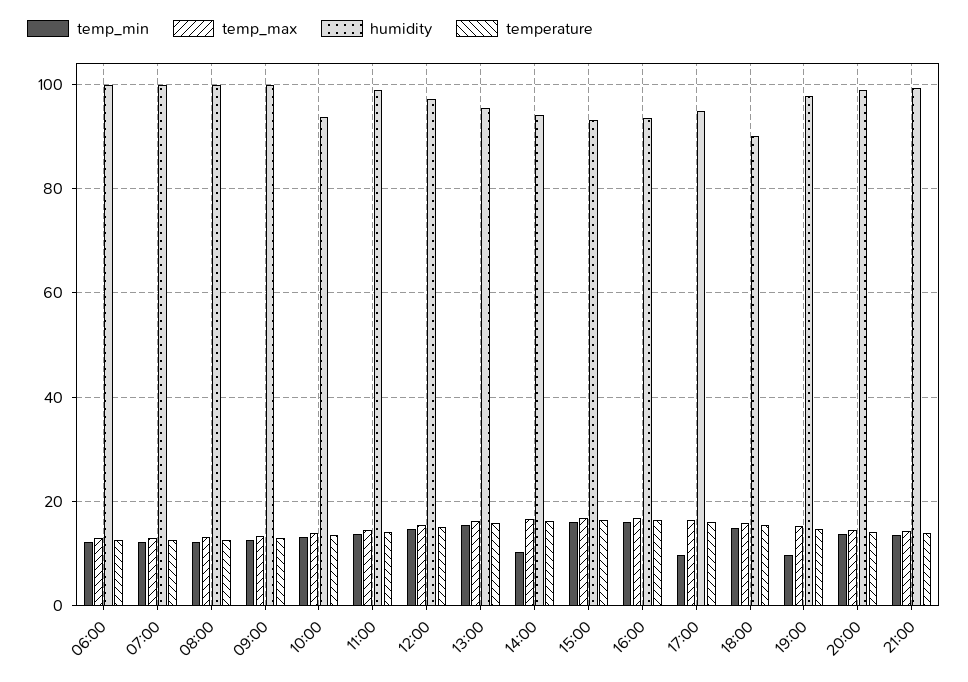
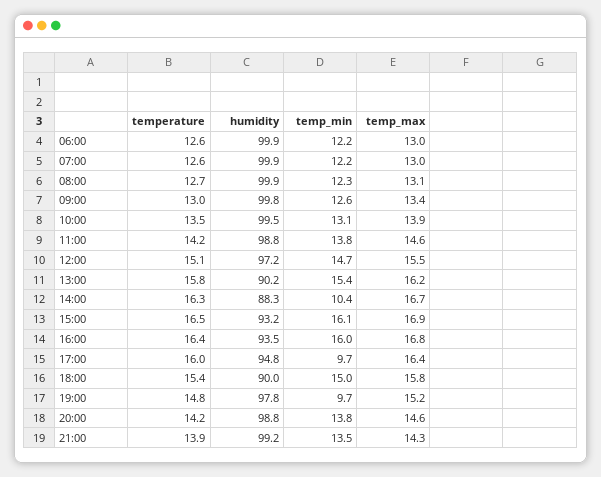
  {
    "temp_min": {
      "06:00": 12.2,
      "07:00": 12.2,
      "08:00": 12.3,
      "09:00": 12.6,
      "10:00": 13.1,
      "11:00": 13.8,
      "12:00": 14.7,
      "13:00": 15.4,
      "14:00": 10.4,
      "15:00": 16.1,
      "16:00": 16,
      "17:00": 9.7,
      "18:00": 15,
      "19:00": 9.7,
      "20:00": 13.8,
      "21:00": 13.5
    },
    "temp_max": {
      "06:00": 13,
      "07:00": 13,
      "08:00": 13.1,
      "09:00": 13.4,
      "10:00": 13.9,
      "11:00": 14.6,
      "12:00": 15.5,
      "13:00": 16.2,
      "14:00": 16.7,
      "15:00": 16.9,
      "16:00": 16.8,
      "17:00": 16.4,
      "18:00": 15.8,
      "19:00": 15.2,
      "20:00": 14.6,
      "21:00": 14.3
    },
    "humidity": {
      "06:00": 99.9,
      "07:00": 99.9,
      "08:00": 99.9,
      "09:00": 99.8,
-     "10:00": 94,
+     "10:00": 99.5,
      "11:00": 98.8,
      "12:00": 97.2,
-     "13:00": 96,
+     "13:00": 90.2,
-     "14:00": 94,
+     "14:00": 88.3,
      "15:00": 93.2,
      "16:00": 93.5,
      "17:00": 94.8,
      "18:00": 90,
      "19:00": 97.8,
      "20:00": 98.8,
      "21:00": 99.2
    },
    "temperature": {
      "06:00": 12.6,
      "07:00": 12.6,
      "08:00": 12.7,
      "09:00": 13,
      "10:00": 13.5,
      "11:00": 14.2,
      "12:00": 15.1,
      "13:00": 15.8,
      "14:00": 16.3,
      "15:00": 16.5,
      "16:00": 16.4,
      "17:00": 16,
      "18:00": 15.4,
      "19:00": 14.8,
      "20:00": 14.2,
      "21:00": 13.9
    }
  }

